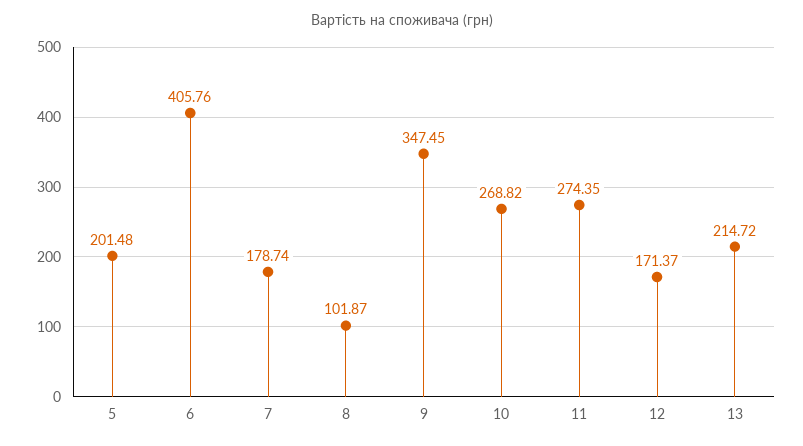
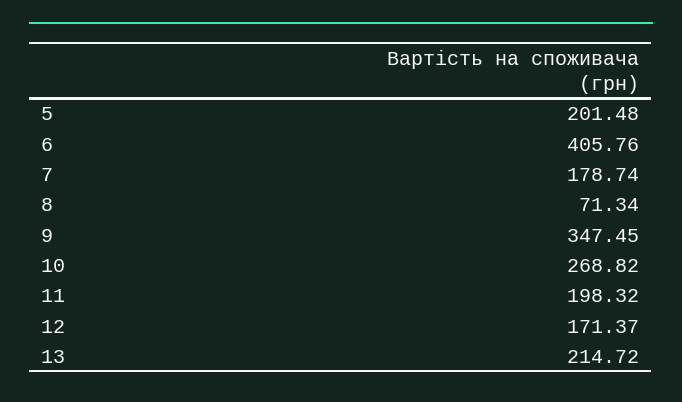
  {
    "5": 201.48,
    "6": 405.76,
    "7": 178.74,
-   "8": 101.87,
+   "8": 71.34,
    "9": 347.45,
    "10": 268.82,
-   "11": 274.35,
+   "11": 198.32,
    "12": 171.37,
    "13": 214.72
  }

